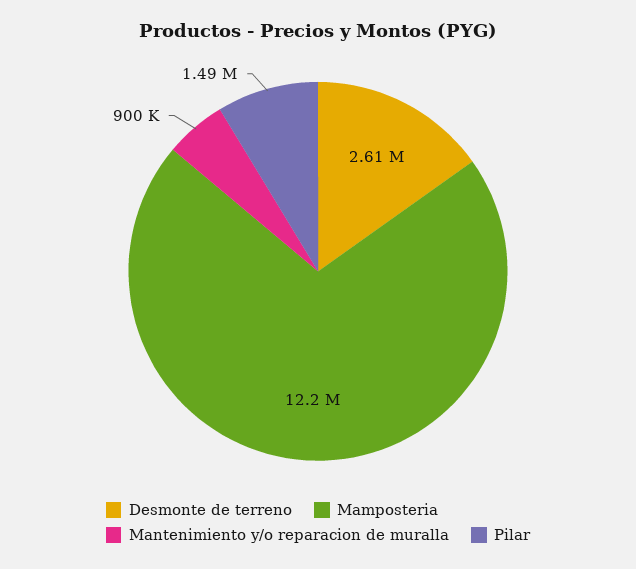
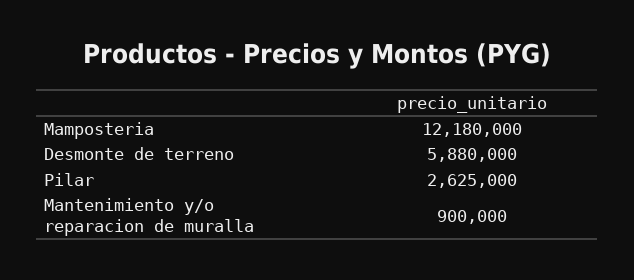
  {
-   "Desmonte de terreno": 2610000,
+   "Desmonte de terreno": 5880000,
    "Mamposteria": 12180000,
    "Mantenimiento y/o reparacion de muralla": 900000,
-   "Pilar": 1490000
+   "Pilar": 2625000
  }

